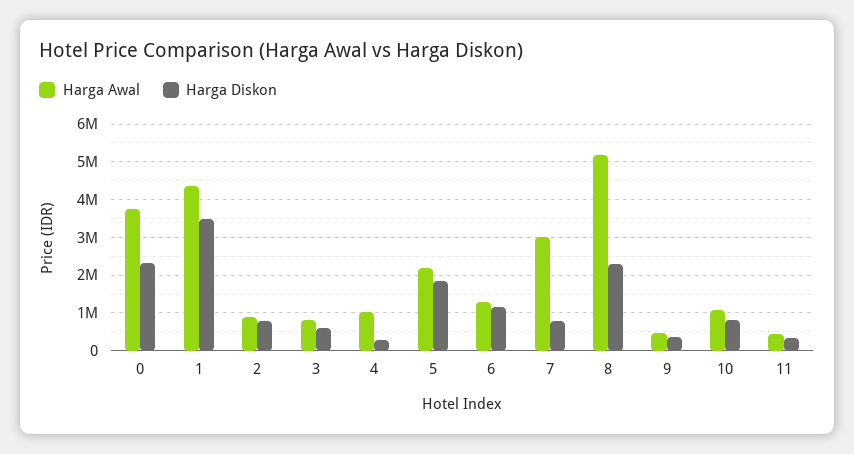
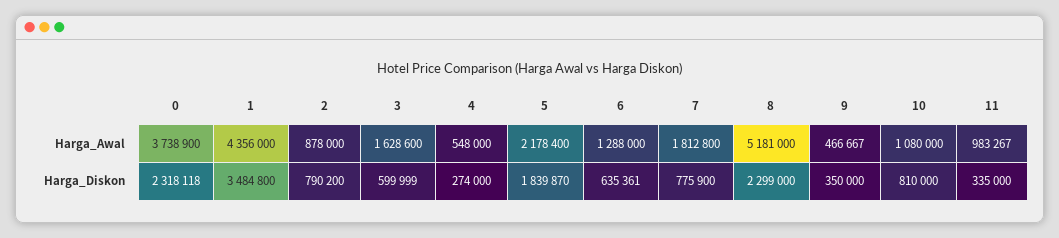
  {
    "Harga Awal": {
      "0": 3738900,
      "1": 4356000,
      "2": 878000,
-     "3": 800000,
+     "3": 1628600,
-     "4": 1000000,
+     "4": 548000,
      "5": 2178400,
      "6": 1288000,
-     "7": 3000000,
+     "7": 1812800,
      "8": 5181000,
      "9": 466667,
      "10": 1080000,
-     "11": 400000
+     "11": 983267
    },
    "Harga Diskon": {
      "0": 2318118,
      "1": 3484800,
      "2": 790200,
      "3": 599999,
      "4": 274000,
      "5": 1839870,
-     "6": 1200000,
+     "6": 635361,
      "7": 775900,
      "8": 2299000,
      "9": 350000,
      "10": 810000,
      "11": 335000
    }
  }

